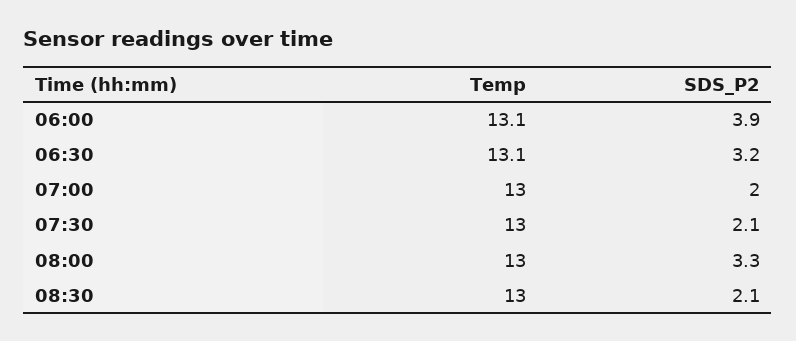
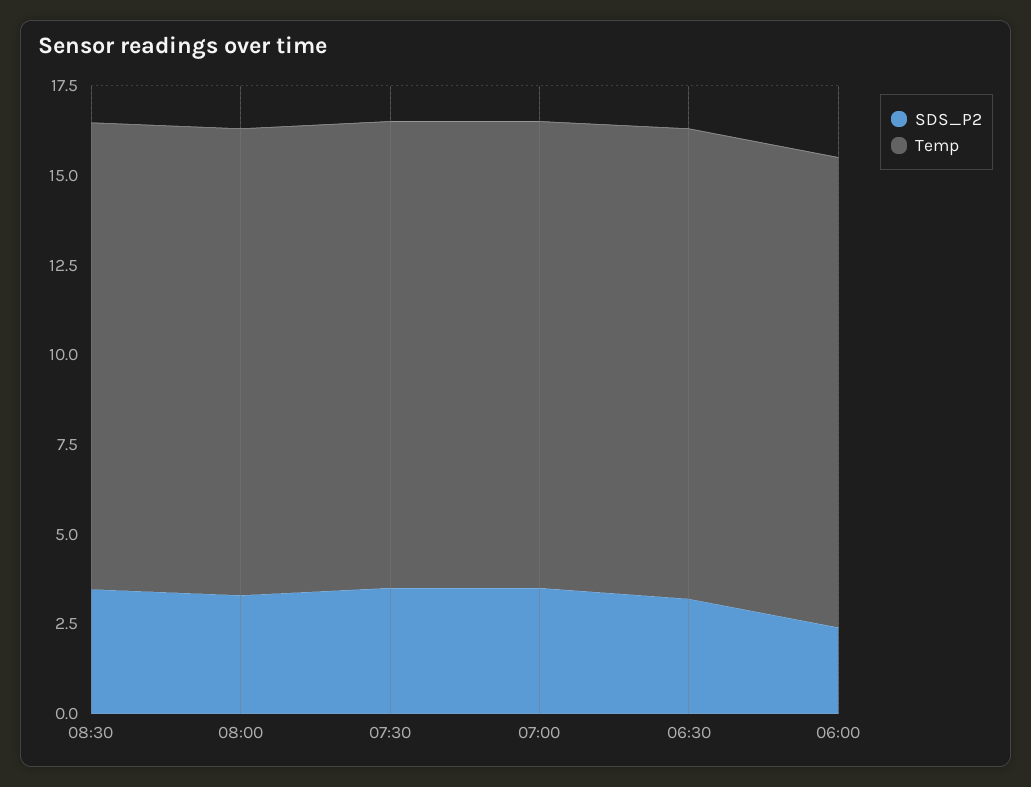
  {
    "Temp": {
      "06:00": 13.1,
      "06:30": 13.1,
      "07:00": 13,
      "07:30": 13,
      "08:00": 13,
      "08:30": 13
    },
    "SDS_P2": {
-     "06:00": 3.9,
+     "06:00": 2.5,
      "06:30": 3.2,
-     "07:00": 2,
+     "07:00": 3.5,
-     "07:30": 2.1,
+     "07:30": 3.5,
      "08:00": 3.3,
-     "08:30": 2.1
+     "08:30": 3.5
    }
  }

